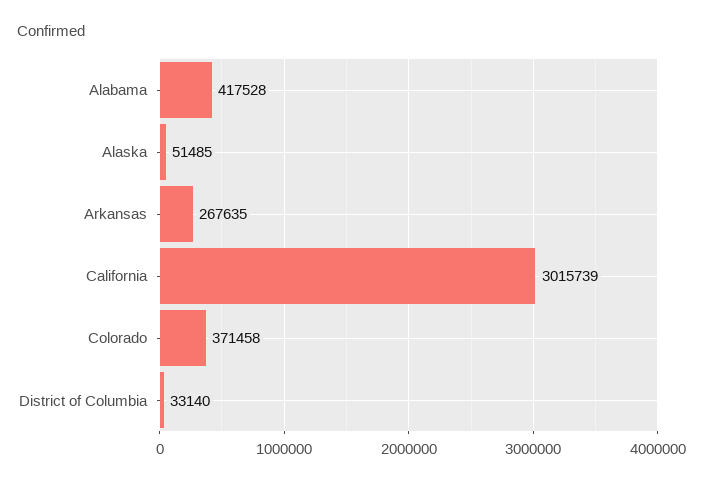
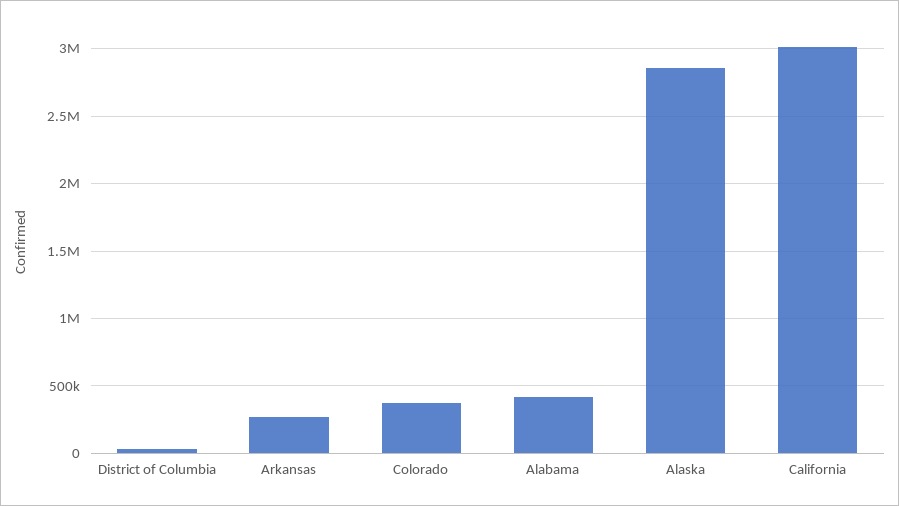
  {
    "Alabama": 417528,
-   "Alaska": 51485,
+   "Alaska": 2850000,
    "Arkansas": 267635,
    "California": 3015739,
    "Colorado": 371458,
    "District of Columbia": 33140
  }

